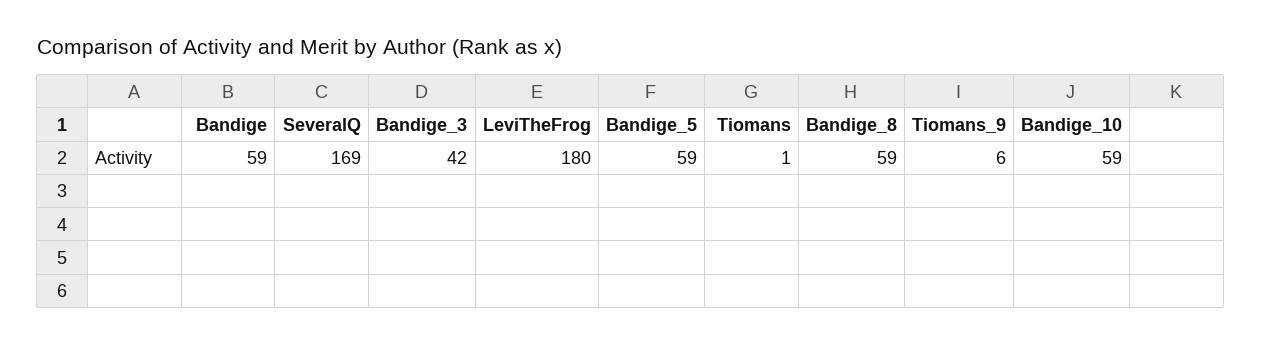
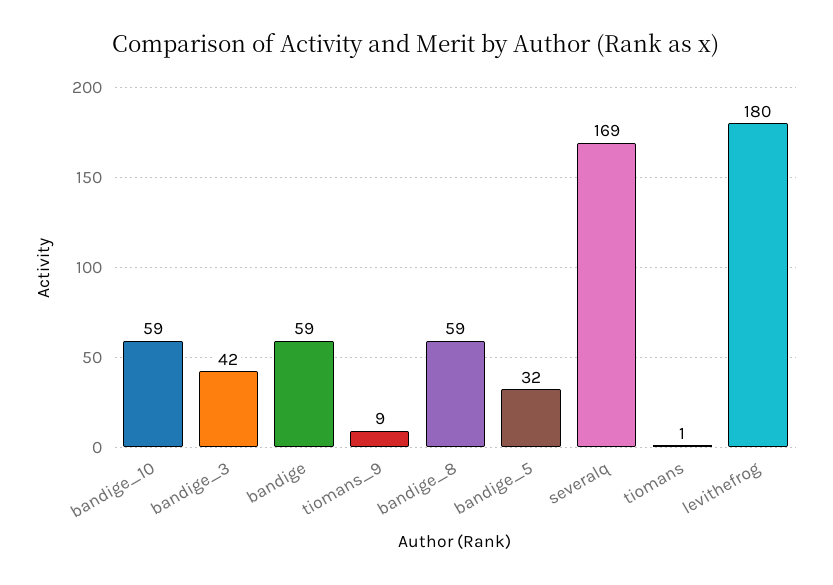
  {
    "Bandige": 59,
    "SeveralQ": 169,
    "Bandige_3": 42,
    "LeviTheFrog": 180,
-   "Bandige_5": 59,
+   "Bandige_5": 32,
    "Tiomans": 1,
    "Bandige_8": 59,
-   "Tiomans_9": 6,
+   "Tiomans_9": 9,
    "Bandige_10": 59
  }

